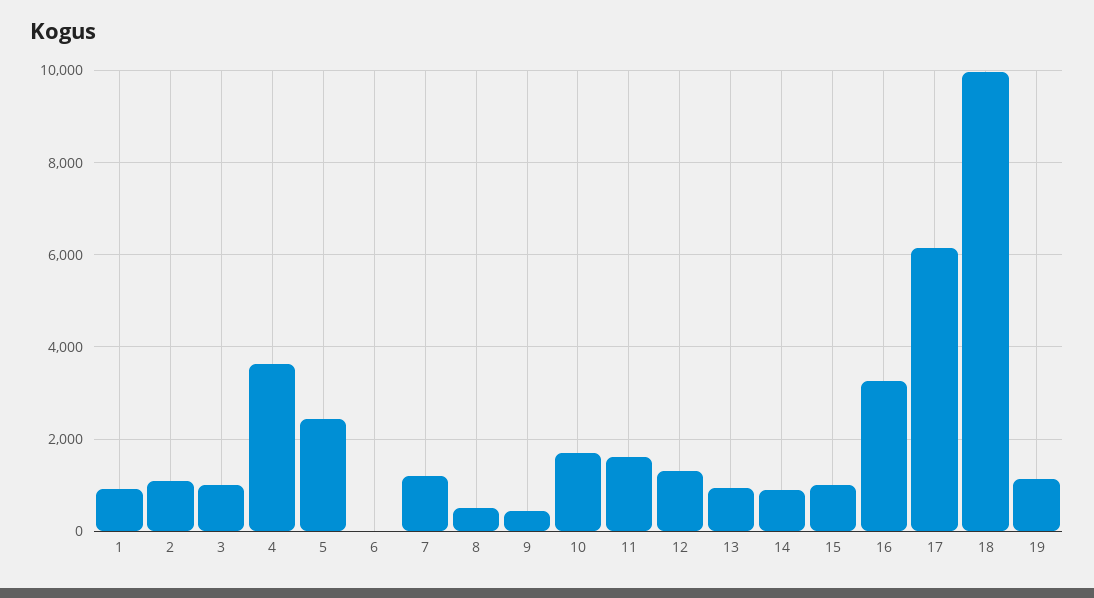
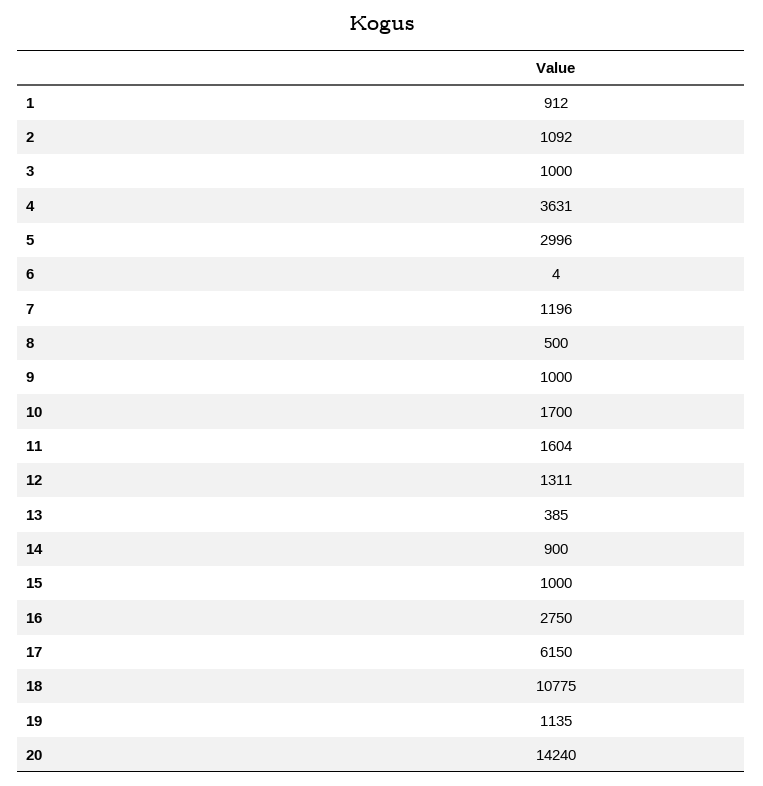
  {
    "1": 912,
    "2": 1092,
    "3": 1000,
    "4": 3631,
-   "5": 2400,
+   "5": 2996,
    "6": 4,
    "7": 1196,
    "8": 500,
-   "9": 400,
+   "9": 1000,
    "10": 1700,
    "11": 1604,
    "12": 1311,
-   "13": 1000,
+   "13": 385,
    "14": 900,
    "15": 1000,
-   "16": 3200,
+   "16": 2750,
    "17": 6150,
-   "18": 10000,
+   "18": 10775,
-   "19": 1135
+   "19": 1135,
+   "20": 14240
  }

